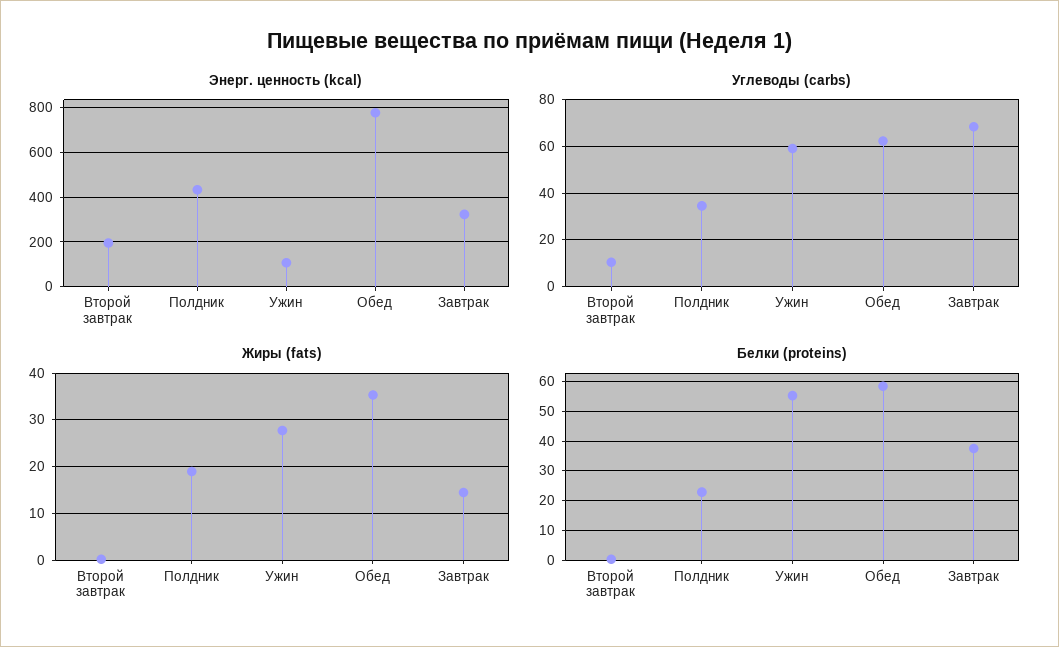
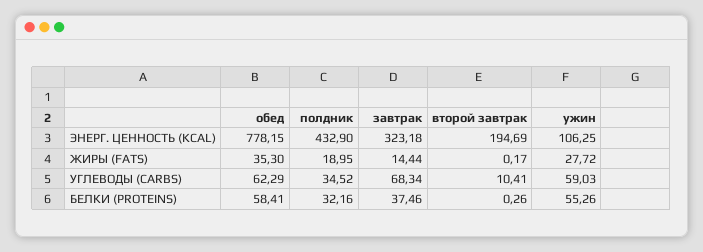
  {
    "Энерг. ценность (kcal)": {
      "Второй завтрак": 194.69,
      "Полдник": 432.9,
      "Ужин": 106.25,
      "Обед": 778.15,
      "Завтрак": 323.18
    },
    "Углеводы (carbs)": {
      "Второй завтрак": 10.41,
      "Полдник": 34.52,
      "Ужин": 59.03,
      "Обед": 62.29,
      "Завтрак": 68.34
    },
    "Жиры (fats)": {
      "Второй завтрак": 0.17,
      "Полдник": 18.95,
      "Ужин": 27.72,
      "Обед": 35.3,
      "Завтрак": 14.44
    },
    "Белки (proteins)": {
      "Второй завтрак": 0.26,
-     "Полдник": 22.5,
+     "Полдник": 32.16,
      "Ужин": 55.26,
      "Обед": 58.41,
      "Завтрак": 37.46
    }
  }

